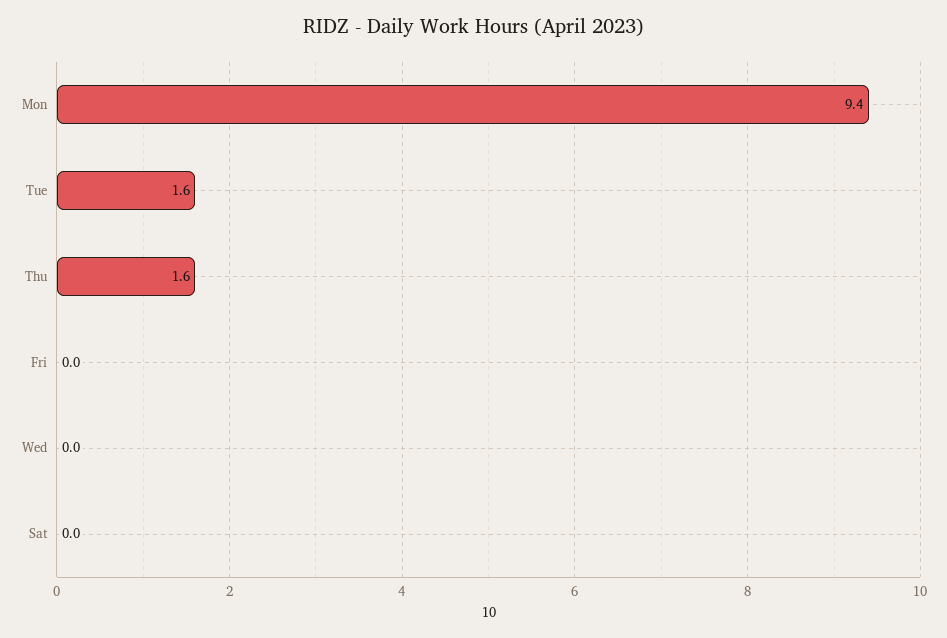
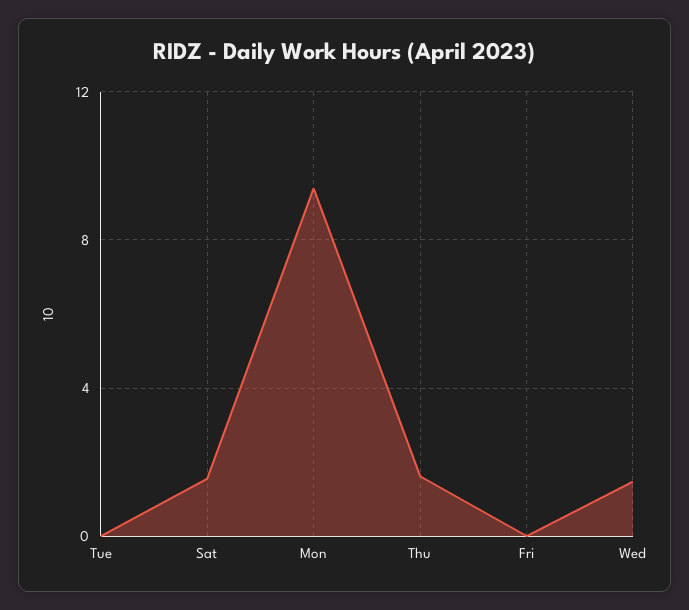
  {
    "Mon": 9.4,
-   "Tue": 1.6,
+   "Tue": 0,
    "Thu": 1.6,
    "Fri": 0,
-   "Wed": 0,
+   "Wed": 1.5,
-   "Sat": 0
+   "Sat": 1.5
  }

